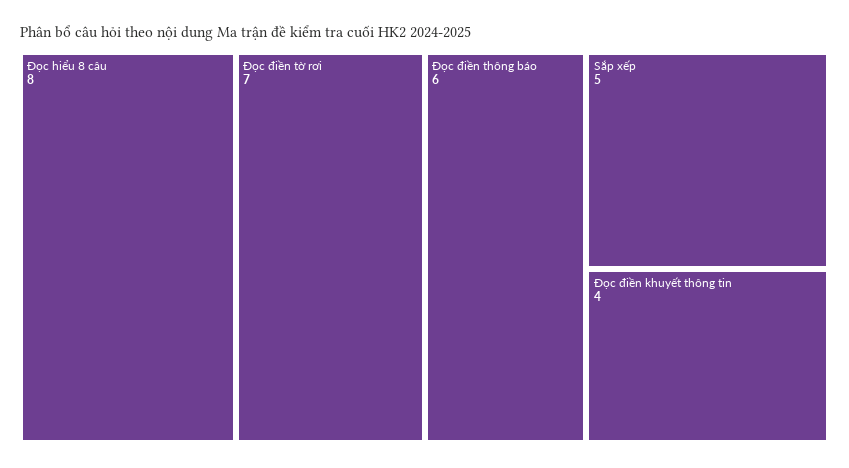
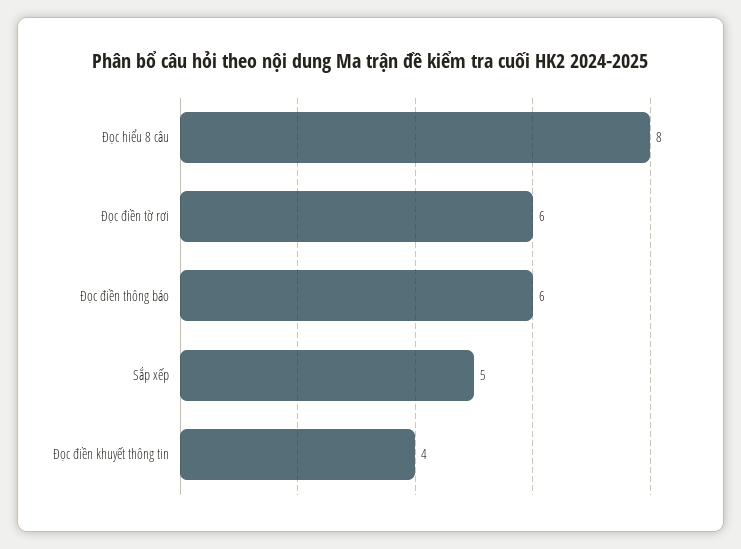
  {
    "Đọc hiểu 8 câu": 8,
-   "Đọc điền tờ rơi": 7,
+   "Đọc điền tờ rơi": 6,
    "Đọc điền thông báo": 6,
    "Sắp xếp": 5,
    "Đọc điền khuyết thông tin": 4
  }

